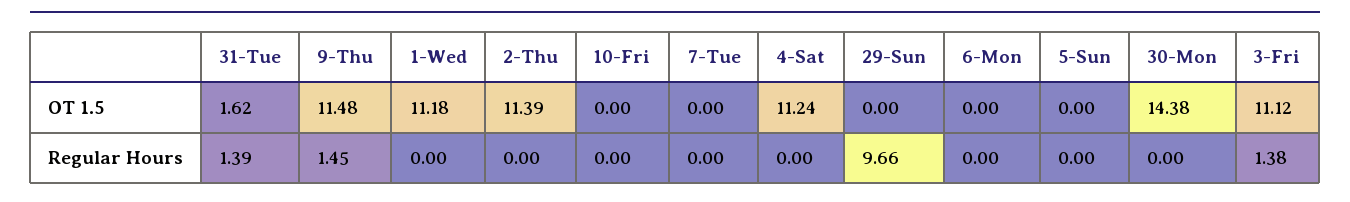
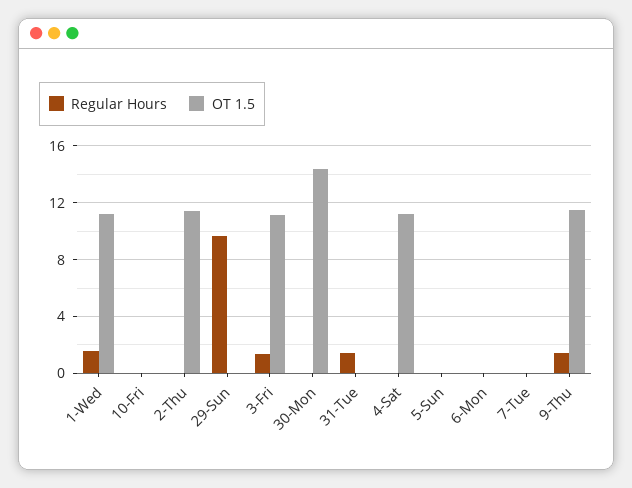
  {
    "OT 1.5": {
-     "31-Tue": 1.62,
+     "31-Tue": 0,
      "9-Thu": 11.48,
      "1-Wed": 11.18,
      "2-Thu": 11.39,
      "10-Fri": 0,
      "7-Tue": 0,
      "4-Sat": 11.24,
      "29-Sun": 0,
      "6-Mon": 0,
      "5-Sun": 0,
      "30-Mon": 14.38,
      "3-Fri": 11.12
    },
    "Regular Hours": {
      "31-Tue": 1.39,
      "9-Thu": 1.45,
-     "1-Wed": 0,
+     "1-Wed": 1.5,
      "2-Thu": 0,
      "10-Fri": 0,
      "7-Tue": 0,
      "4-Sat": 0,
      "29-Sun": 9.66,
      "6-Mon": 0,
      "5-Sun": 0,
      "30-Mon": 0,
      "3-Fri": 1.38
    }
  }

